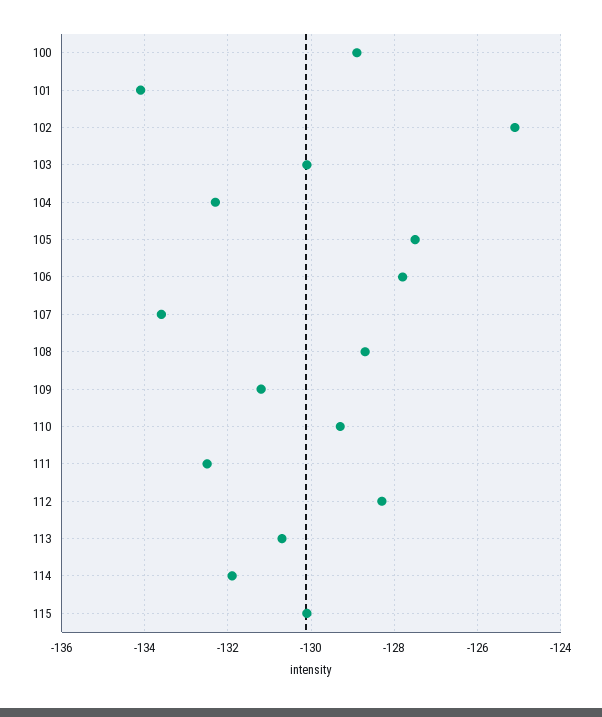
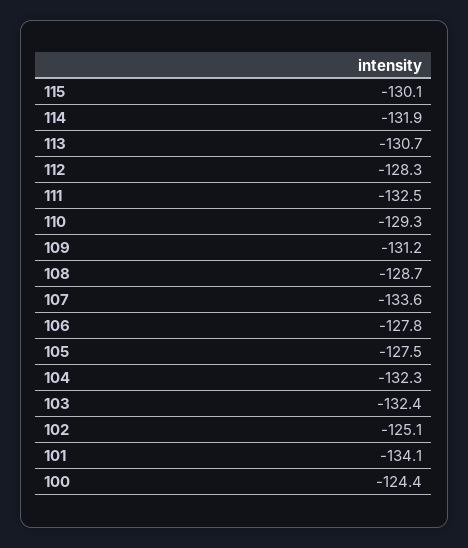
  {
-   "100": -129,
+   "100": -124.4,
    "101": -134.1,
    "102": -125.1,
-   "103": -130,
+   "103": -132.4,
    "104": -132.3,
    "105": -127.5,
    "106": -127.8,
    "107": -133.6,
    "108": -128.7,
    "109": -131.2,
    "110": -129.3,
    "111": -132.5,
    "112": -128.3,
    "113": -130.7,
    "114": -131.9,
    "115": -130.1
  }

